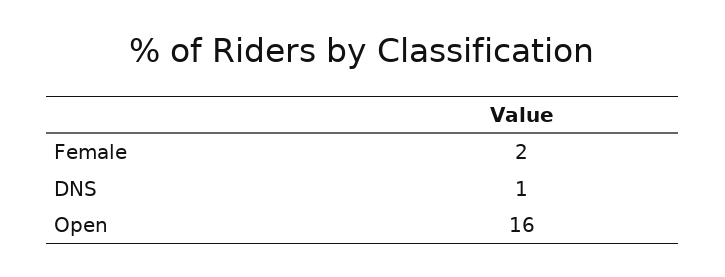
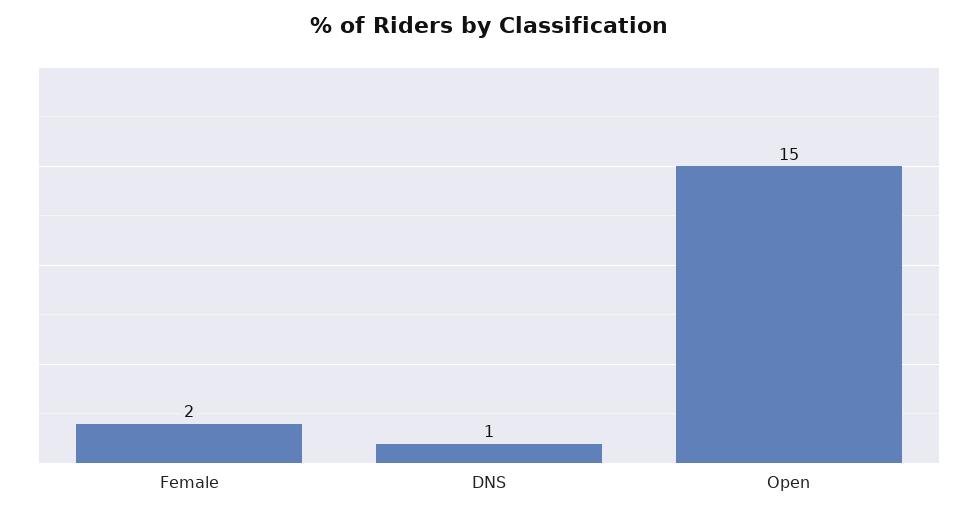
  {
    "Female": 2,
    "DNS": 1,
-   "Open": 16
+   "Open": 15
  }

